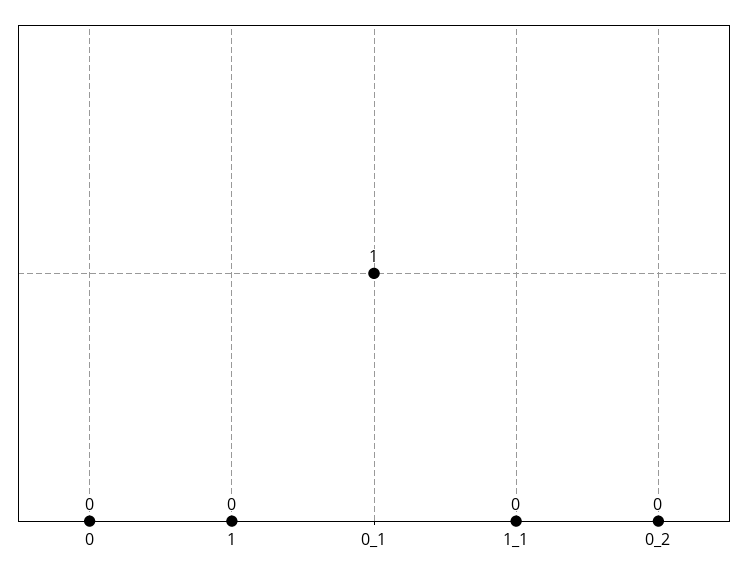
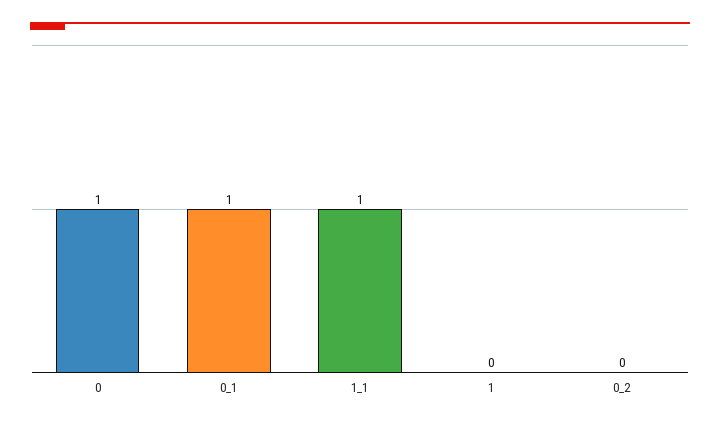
  {
-   "0": 0,
+   "0": 1,
    "1": 0,
    "0_1": 1,
-   "1_1": 0,
+   "1_1": 1,
    "0_2": 0
  }

